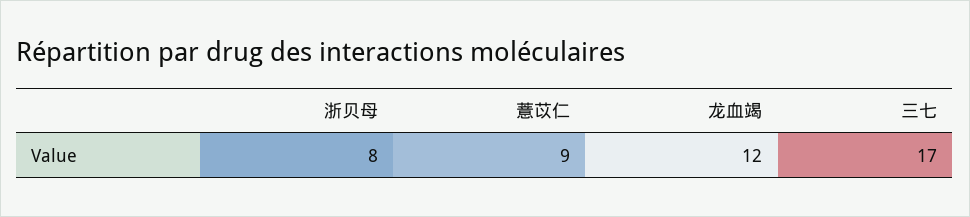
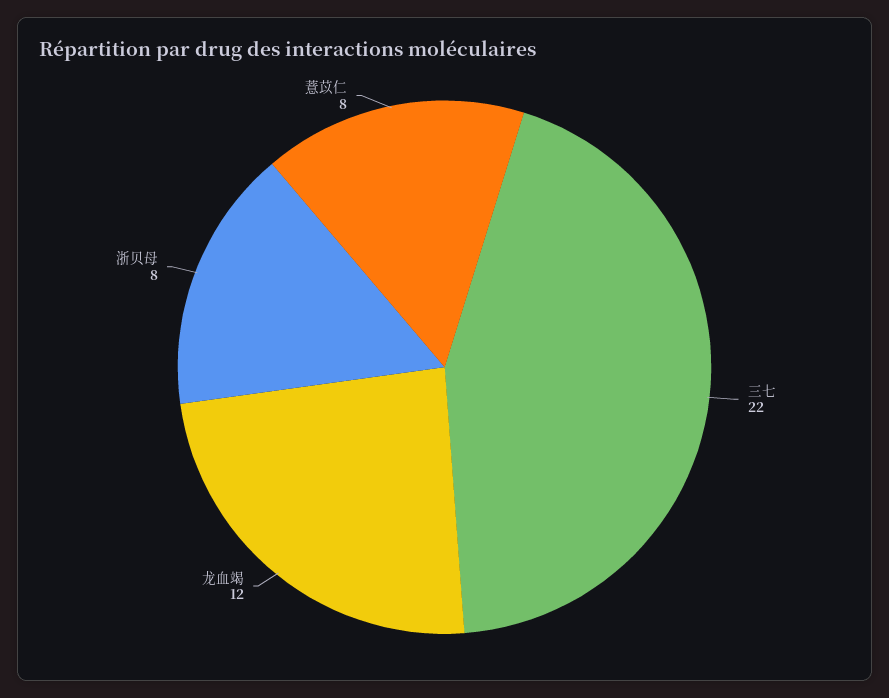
  {
    "浙贝母": 8,
-   "薏苡仁": 9,
+   "薏苡仁": 8,
    "龙血竭": 12,
-   "三七": 17
+   "三七": 22
  }

